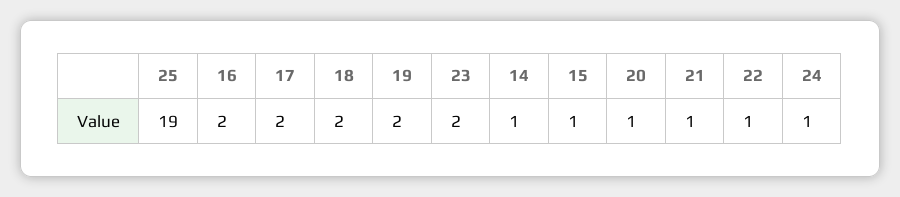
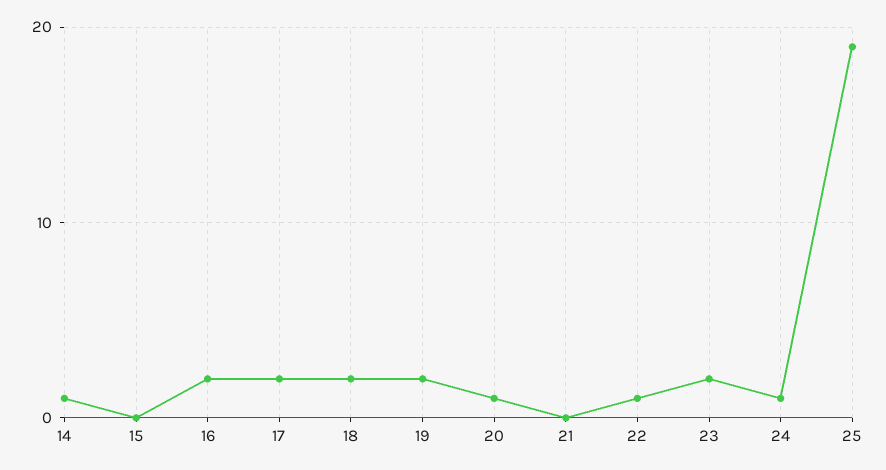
  {
    "25": 19,
    "16": 2,
    "17": 2,
    "18": 2,
    "19": 2,
    "23": 2,
    "14": 1,
-   "15": 1,
+   "15": 0,
    "20": 1,
-   "21": 1,
+   "21": 0,
    "22": 1,
    "24": 1
  }

